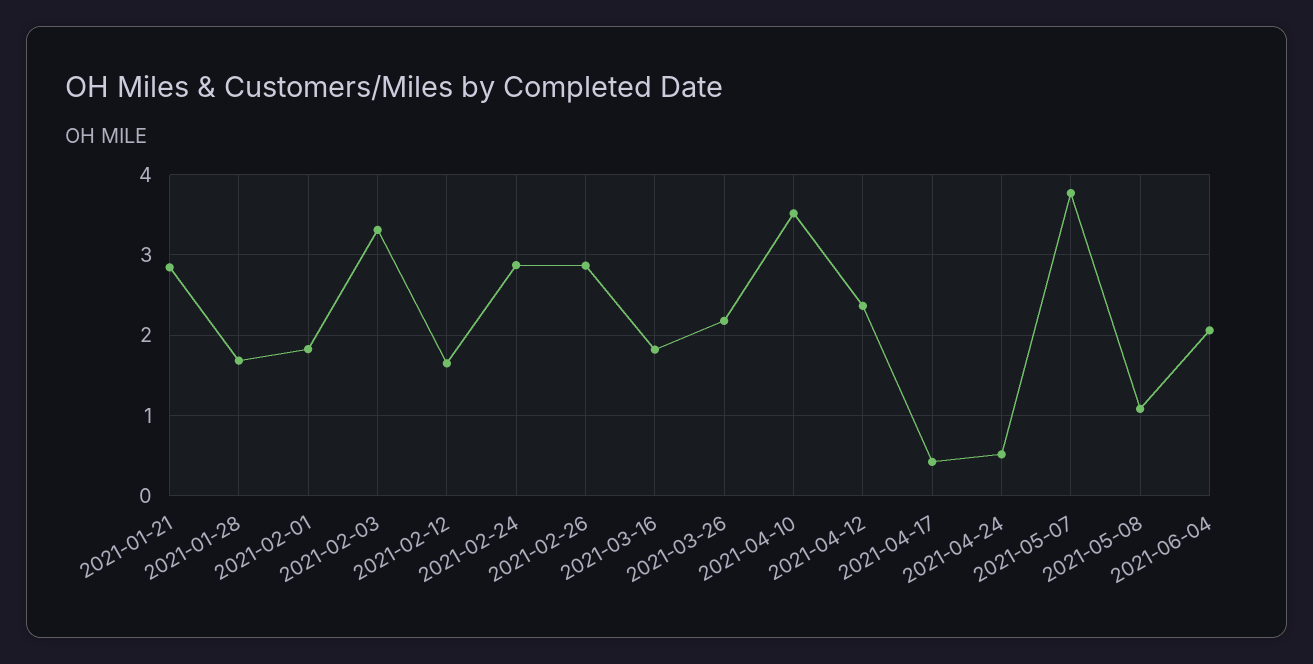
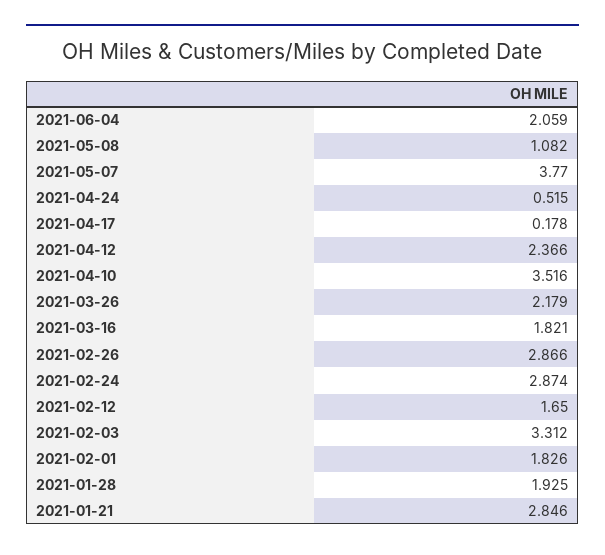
  {
    "2021-01-21": 2.846,
-   "2021-01-28": 1.7,
+   "2021-01-28": 1.925,
    "2021-02-01": 1.826,
    "2021-02-03": 3.312,
    "2021-02-12": 1.65,
    "2021-02-24": 2.874,
    "2021-02-26": 2.866,
    "2021-03-16": 1.821,
    "2021-03-26": 2.179,
    "2021-04-10": 3.516,
    "2021-04-12": 2.366,
-   "2021-04-17": 0.4,
+   "2021-04-17": 0.178,
    "2021-04-24": 0.515,
    "2021-05-07": 3.77,
    "2021-05-08": 1.082,
    "2021-06-04": 2.059
  }

